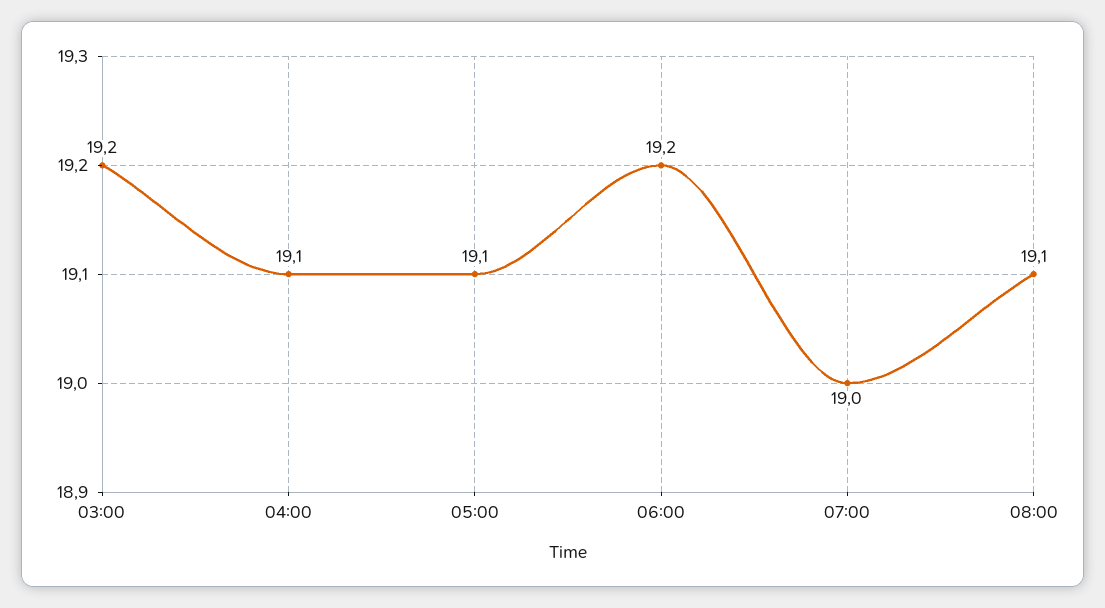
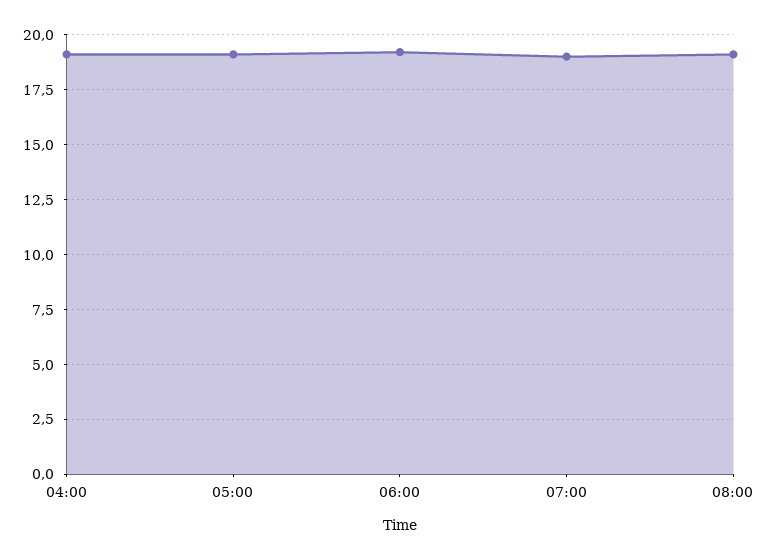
  {
-   "03:00": 19.2,
    "04:00": 19.1,
    "05:00": 19.1,
    "06:00": 19.2,
    "07:00": 19,
    "08:00": 19.1
  }

